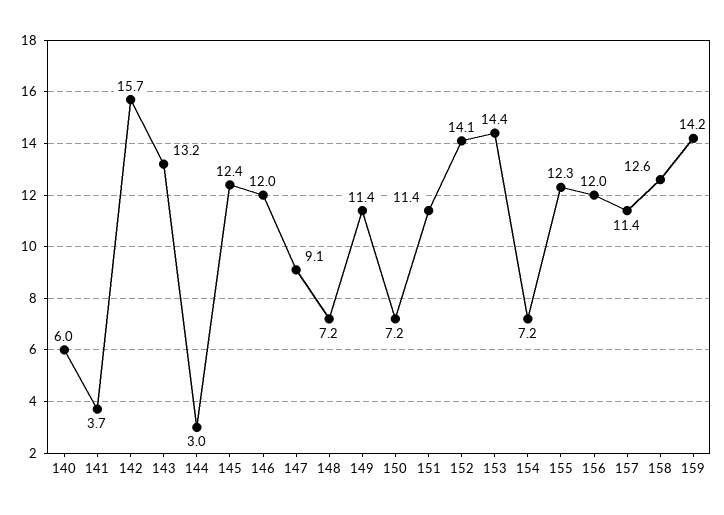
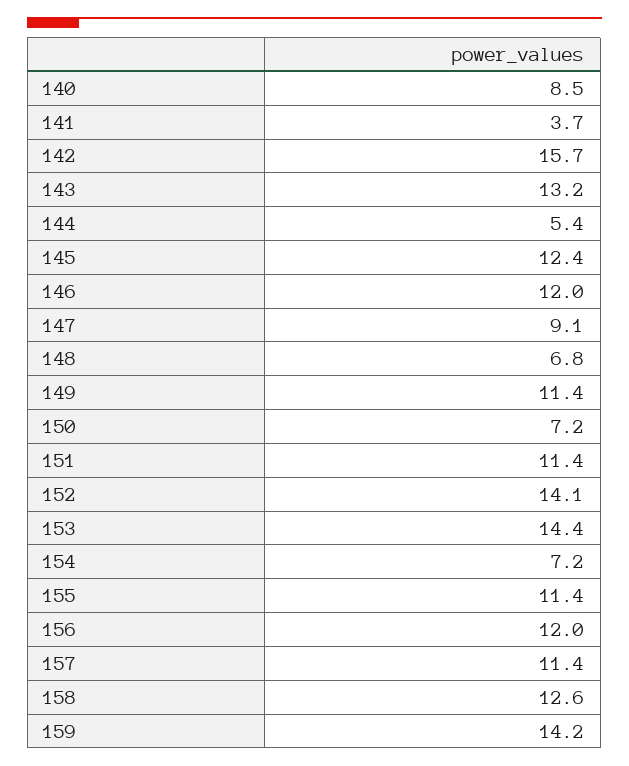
  {
-   "140": 6,
+   "140": 8.5,
    "141": 3.7,
    "142": 15.7,
    "143": 13.2,
-   "144": 3,
+   "144": 5.4,
    "145": 12.4,
    "146": 12,
    "147": 9.1,
-   "148": 7.2,
+   "148": 6.8,
    "149": 11.4,
    "150": 7.2,
    "151": 11.4,
    "152": 14.1,
    "153": 14.4,
    "154": 7.2,
-   "155": 12.3,
+   "155": 11.4,
    "156": 12,
    "157": 11.4,
    "158": 12.6,
    "159": 14.2
  }

